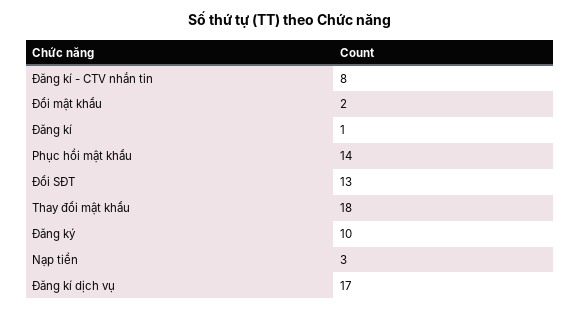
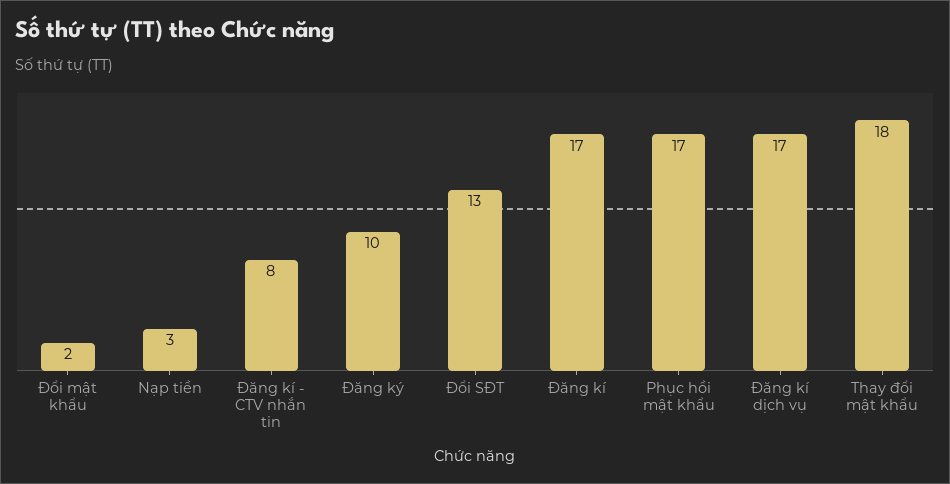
  {
    "Đăng kí - CTV nhắn tin": 8,
    "Đổi mật khẩu": 2,
-   "Đăng kí": 1,
+   "Đăng kí": 17,
-   "Phục hồi mật khẩu": 14,
+   "Phục hồi mật khẩu": 17,
    "Đổi SĐT": 13,
    "Thay đổi mật khẩu": 18,
    "Đăng ký": 10,
    "Nạp tiền": 3,
    "Đăng kí dịch vụ": 17
  }

